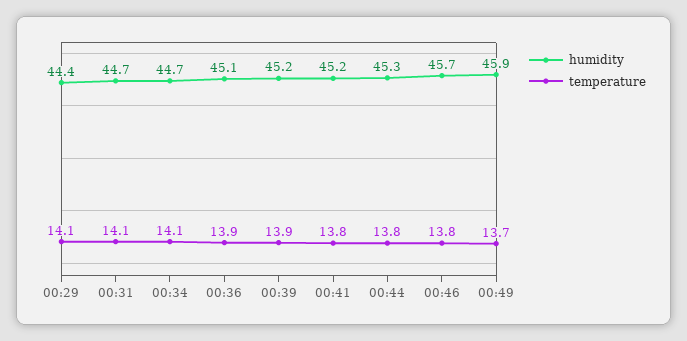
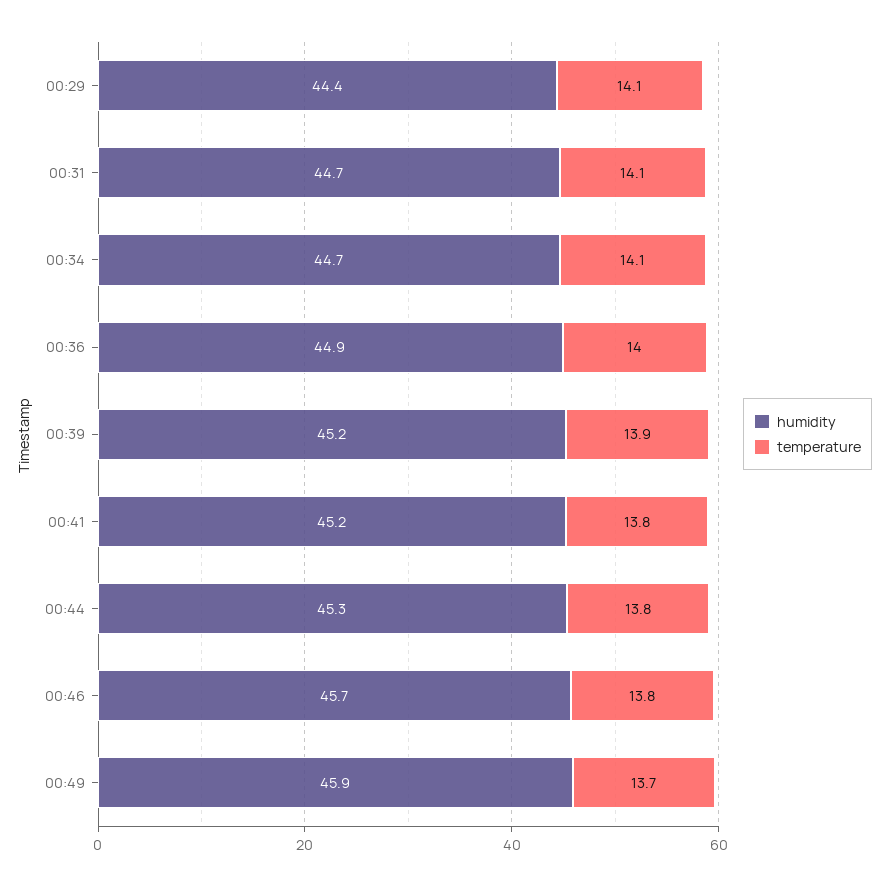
  {
    "humidity": {
      "00:29": 44.4,
      "00:31": 44.7,
      "00:34": 44.7,
-     "00:36": 45.1,
+     "00:36": 44.9,
      "00:39": 45.2,
      "00:41": 45.2,
      "00:44": 45.3,
      "00:46": 45.7,
      "00:49": 45.9
    },
    "temperature": {
      "00:29": 14.1,
      "00:31": 14.1,
      "00:34": 14.1,
-     "00:36": 13.9,
+     "00:36": 14,
      "00:39": 13.9,
      "00:41": 13.8,
      "00:44": 13.8,
      "00:46": 13.8,
      "00:49": 13.7
    }
  }

